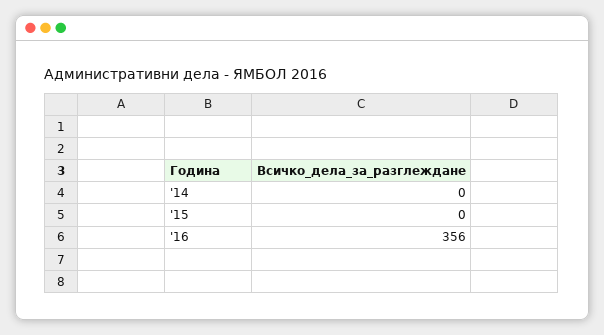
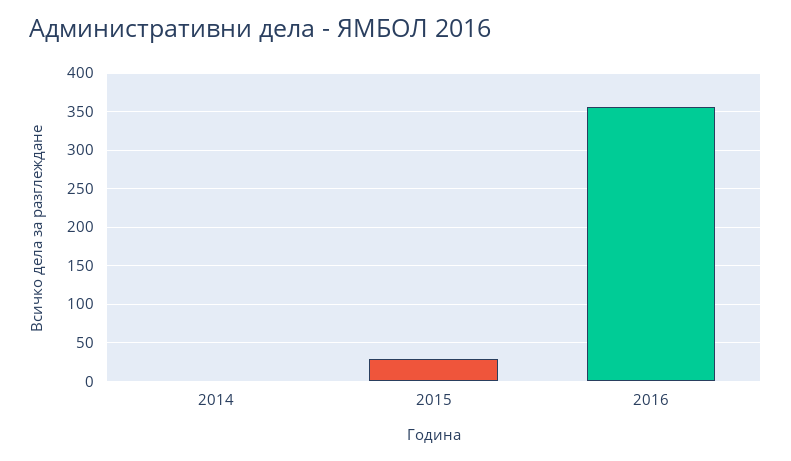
  {
    "'14": 0,
-   "'15": 0,
+   "'15": 30,
    "'16": 356
  }

